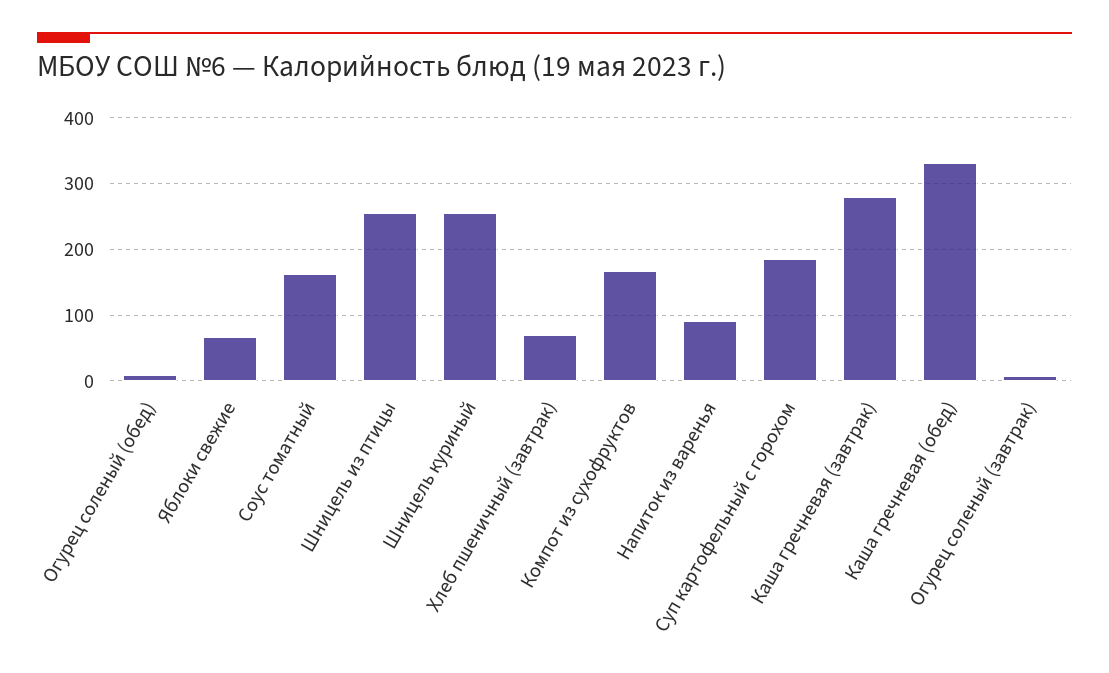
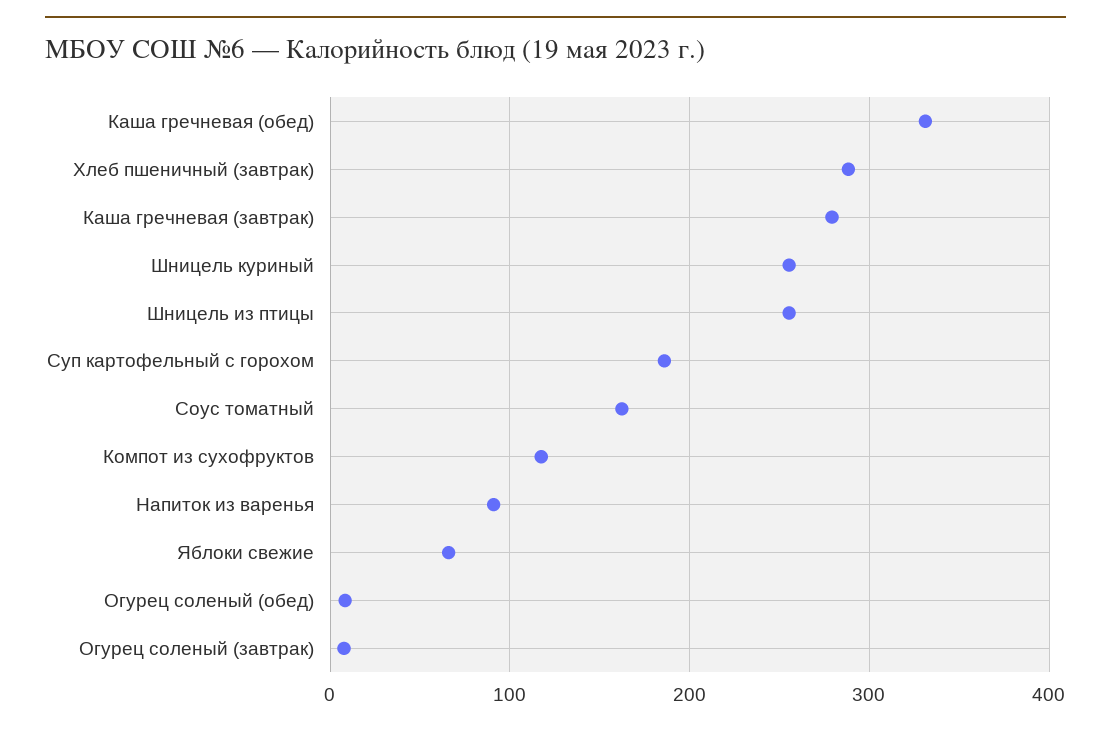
  {
    "Огурец соленый (обед)": 10,
    "Яблоки свежие": 70,
    "Соус томатный": 160,
    "Шницель из птицы": 260,
    "Шницель куриный": 260,
-   "Хлеб пшеничный (завтрак)": 70,
+   "Хлеб пшеничный (завтрак)": 290,
-   "Компот из сухофруктов": 170,
+   "Компот из сухофруктов": 120,
    "Напиток из варенья": 90,
    "Суп картофельный с горохом": 190,
    "Каша гречневая (завтрак)": 280,
    "Каша гречневая (обед)": 330,
    "Огурец соленый (завтрак)": 10
  }

